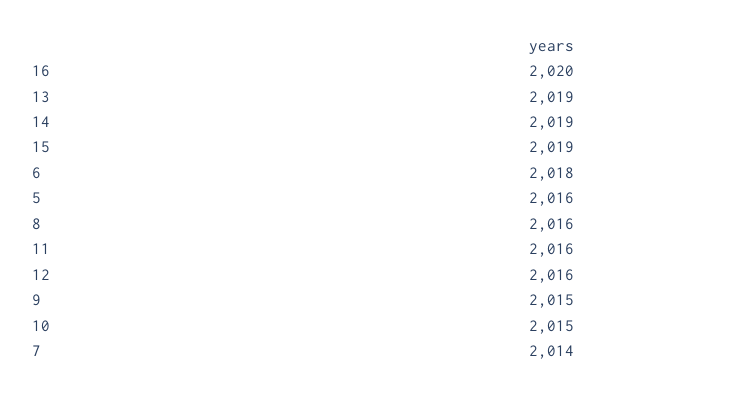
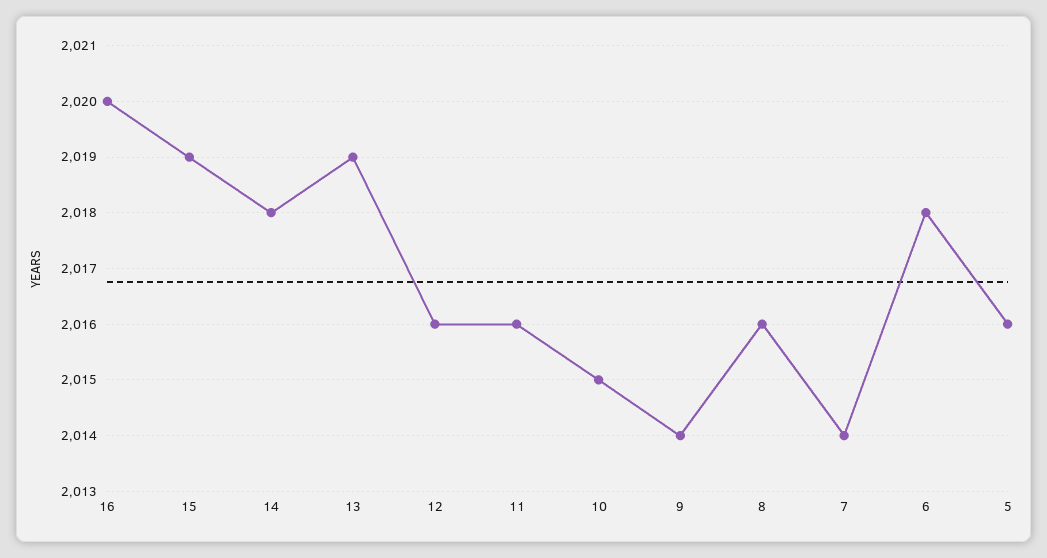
  {
    "16": 2020,
    "13": 2019,
-   "14": 2019,
+   "14": 2018,
    "15": 2019,
    "6": 2018,
    "5": 2016,
    "8": 2016,
    "11": 2016,
    "12": 2016,
-   "9": 2015,
+   "9": 2014,
    "10": 2015,
    "7": 2014
  }

